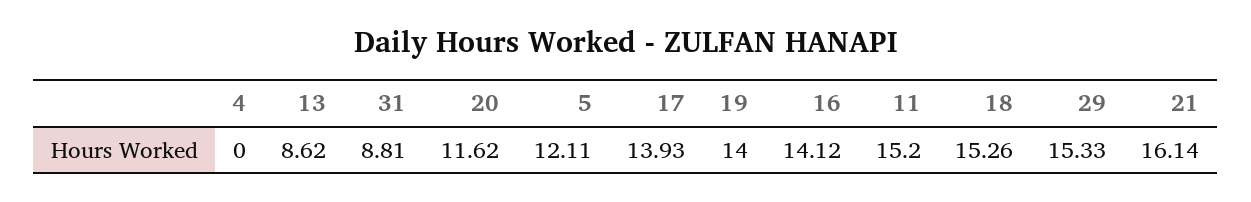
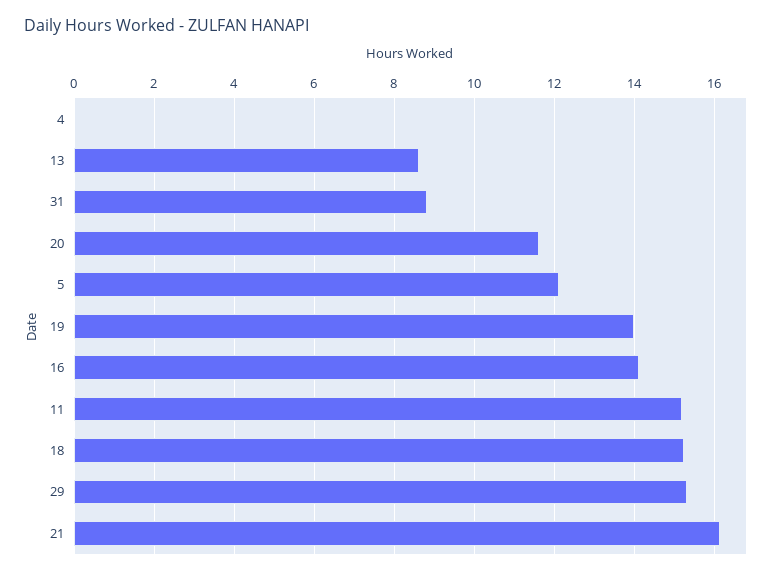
  {
    "4": 0,
    "13": 8.62,
    "31": 8.81,
    "20": 11.62,
    "5": 12.11,
-   "17": 13.93,
    "19": 14,
    "16": 14.12,
    "11": 15.2,
    "18": 15.26,
    "29": 15.33,
    "21": 16.14
  }

